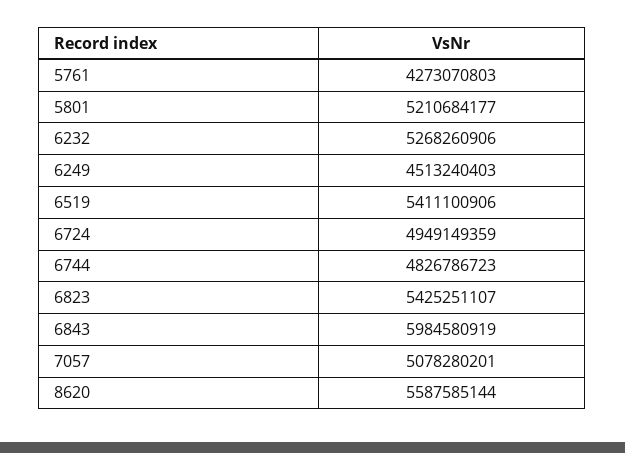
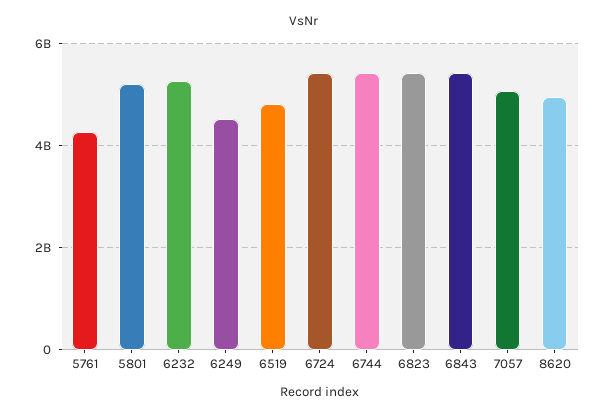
  {
    "5761": 4273070803,
    "5801": 5210684177,
    "6232": 5268260906,
    "6249": 4513240403,
-   "6519": 5411100906,
+   "6519": 4800000000,
-   "6724": 4949149359,
+   "6724": 5400000000,
-   "6744": 4826786723,
+   "6744": 5400000000,
    "6823": 5425251107,
-   "6843": 5984580919,
+   "6843": 5400000000,
    "7057": 5078280201,
-   "8620": 5587585144
+   "8620": 5000000000
  }

